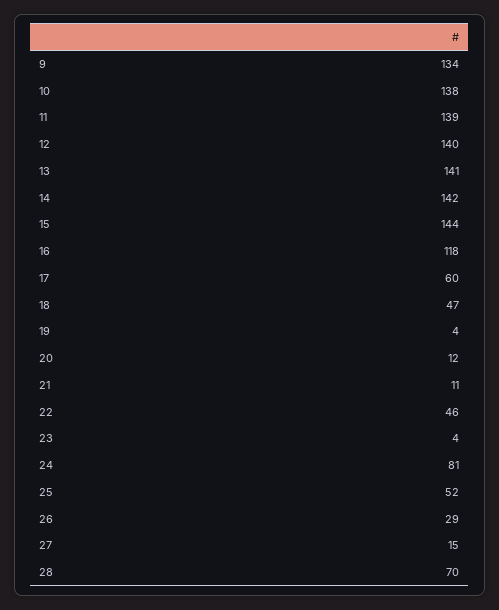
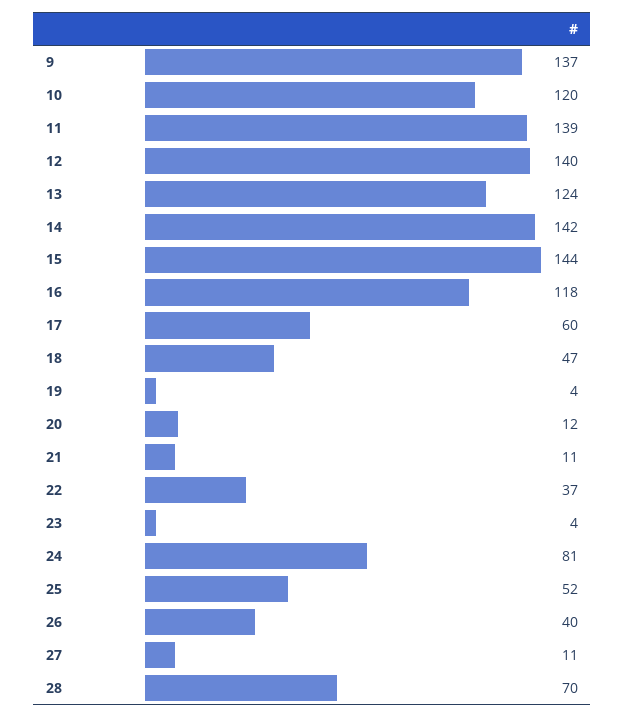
  {
-   "9": 134,
+   "9": 137,
-   "10": 138,
+   "10": 120,
    "11": 139,
    "12": 140,
-   "13": 141,
+   "13": 124,
    "14": 142,
    "15": 144,
    "16": 118,
    "17": 60,
    "18": 47,
    "19": 4,
    "20": 12,
    "21": 11,
-   "22": 46,
+   "22": 37,
    "23": 4,
    "24": 81,
    "25": 52,
-   "26": 29,
+   "26": 40,
-   "27": 15,
+   "27": 11,
    "28": 70
  }

